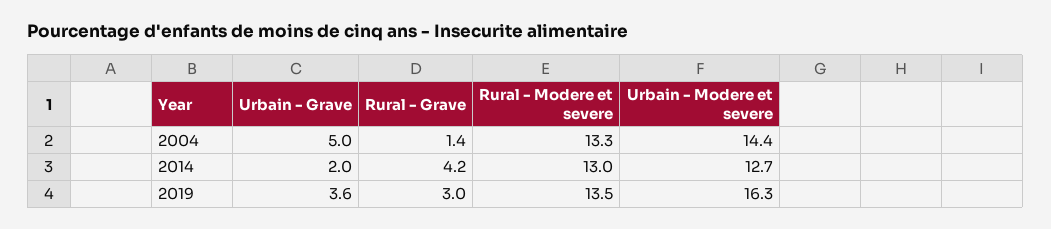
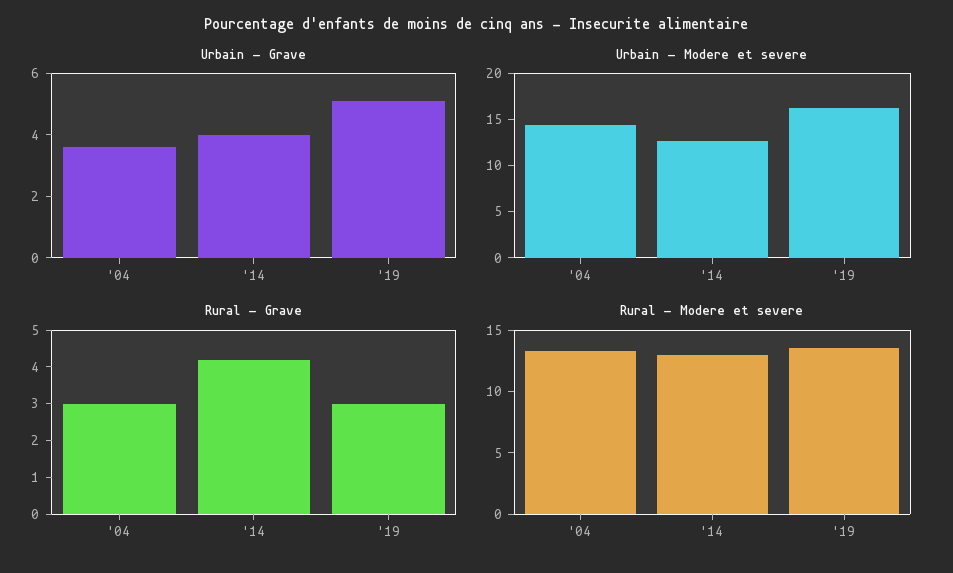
  {
    "Urbain - Grave": {
-     "2004": 5,
+     "2004": 3.5,
-     "2014": 2,
+     "2014": 4,
-     "2019": 3.6
+     "2019": 5
    },
    "Rural - Grave": {
-     "2004": 1.4,
+     "2004": 3,
      "2014": 4.2,
      "2019": 3
    },
    "Rural - Modere et severe": {
      "2004": 13.3,
      "2014": 13,
      "2019": 13.5
    },
    "Urbain - Modere et severe": {
      "2004": 14.4,
      "2014": 12.7,
      "2019": 16.3
    }
  }

